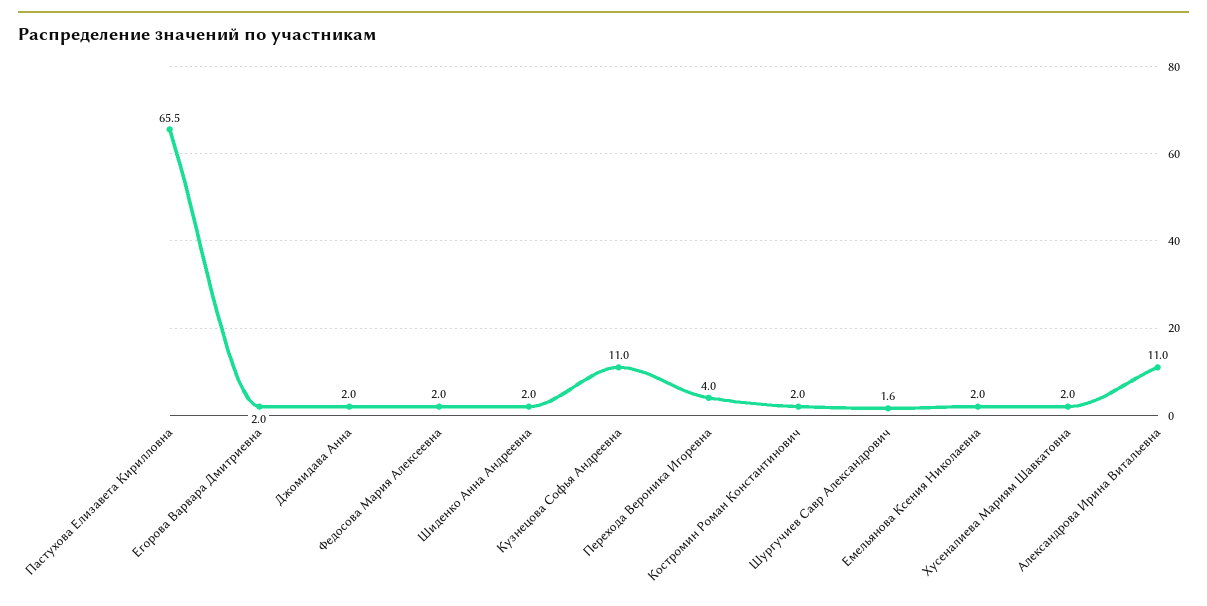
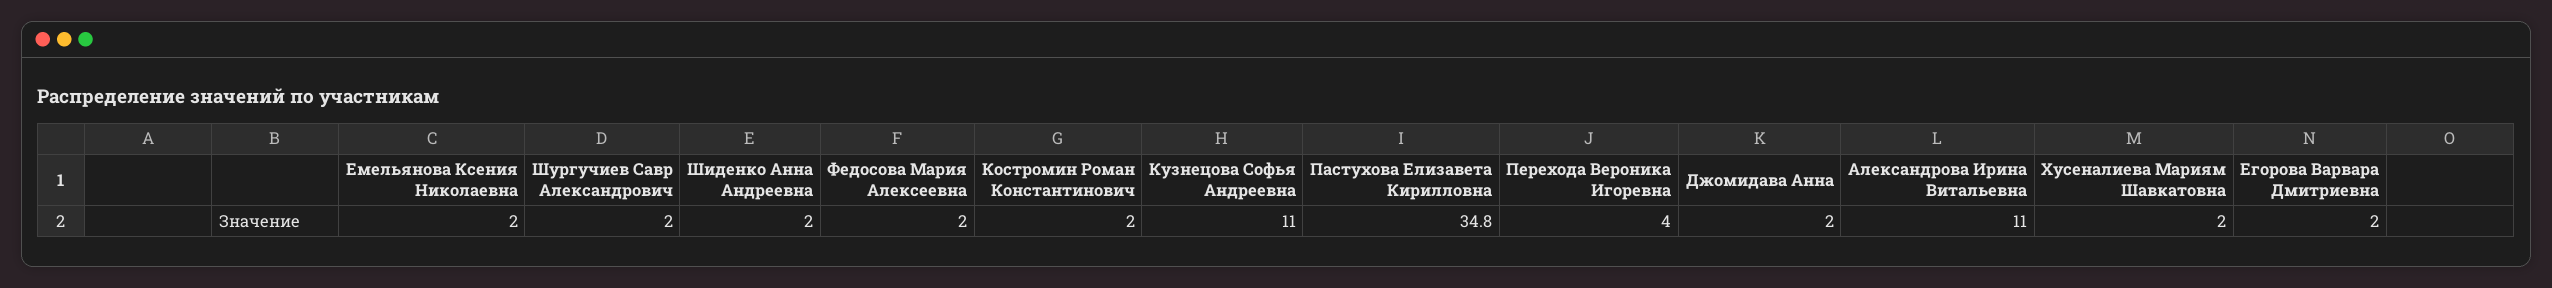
  {
-   "Пастухова Елизавета Кирилловна": 65.5,
+   "Пастухова Елизавета Кирилловна": 34.8,
    "Егорова Варвара Дмитриевна": 2,
    "Джомидава Анна": 2,
    "Федосова Мария Алексеевна": 2,
    "Шиденко Анна Андреевна": 2,
    "Кузнецова Софья Андреевна": 11,
    "Перехода Вероника Игоревна": 4,
    "Костромин Роман Константинович": 2,
-   "Шургучиев Савр Александрович": 1.6,
+   "Шургучиев Савр Александрович": 2,
    "Емельянова Ксения Николаевна": 2,
    "Хусеналиева Мариям Шавкатовна": 2,
    "Александрова Ирина Витальевна": 11
  }

